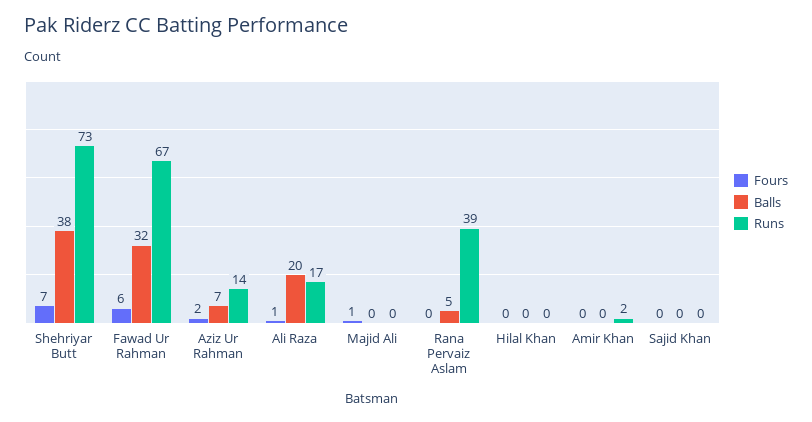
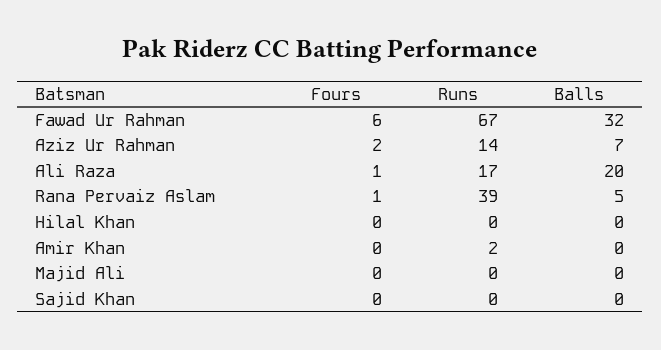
  {
    "Fours": {
-     "Shehriyar Butt": 7,
      "Fawad Ur Rahman": 6,
      "Aziz Ur Rahman": 2,
      "Ali Raza": 1,
-     "Majid Ali": 1,
+     "Majid Ali": 0,
-     "Rana Pervaiz Aslam": 0,
+     "Rana Pervaiz Aslam": 1,
      "Hilal Khan": 0,
      "Amir Khan": 0,
      "Sajid Khan": 0
    },
    "Balls": {
-     "Shehriyar Butt": 38,
      "Fawad Ur Rahman": 32,
      "Aziz Ur Rahman": 7,
      "Ali Raza": 20,
      "Majid Ali": 0,
      "Rana Pervaiz Aslam": 5,
      "Hilal Khan": 0,
      "Amir Khan": 0,
      "Sajid Khan": 0
    },
    "Runs": {
-     "Shehriyar Butt": 73,
      "Fawad Ur Rahman": 67,
      "Aziz Ur Rahman": 14,
      "Ali Raza": 17,
      "Majid Ali": 0,
      "Rana Pervaiz Aslam": 39,
      "Hilal Khan": 0,
      "Amir Khan": 2,
      "Sajid Khan": 0
    }
  }

